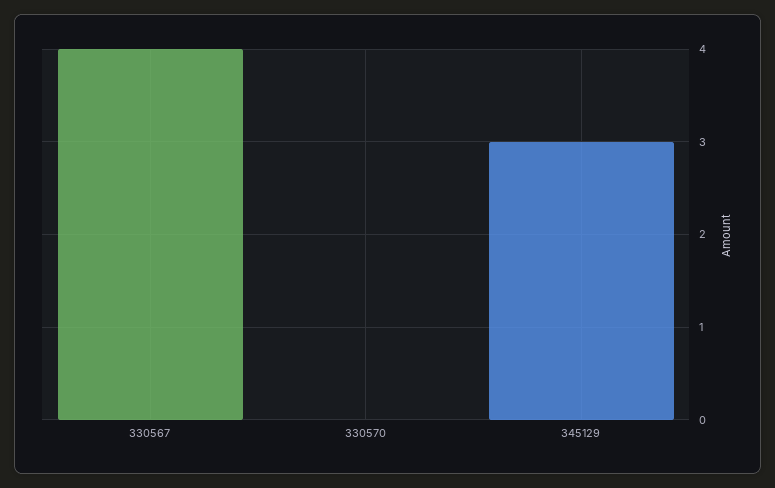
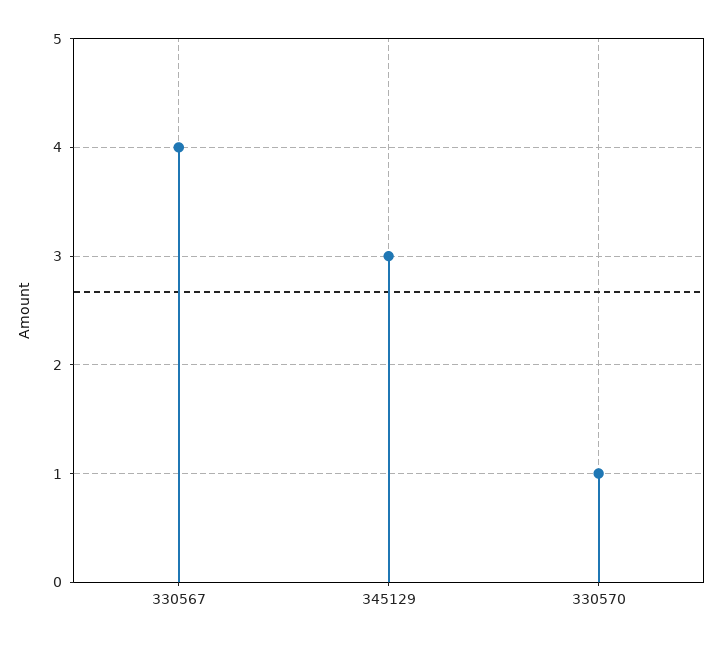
  {
    "330567": 4,
-   "330570": 0,
+   "330570": 1,
    "345129": 3
  }

